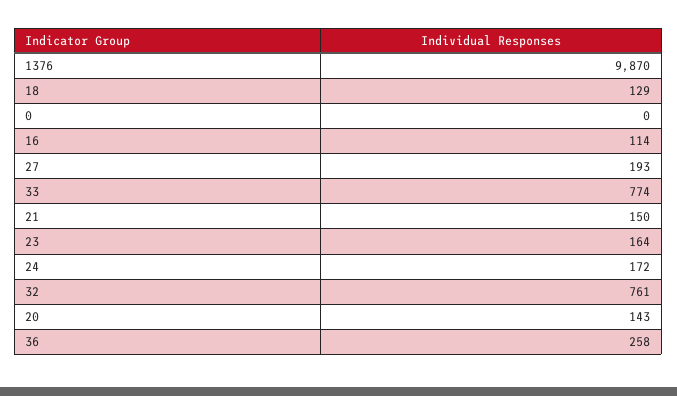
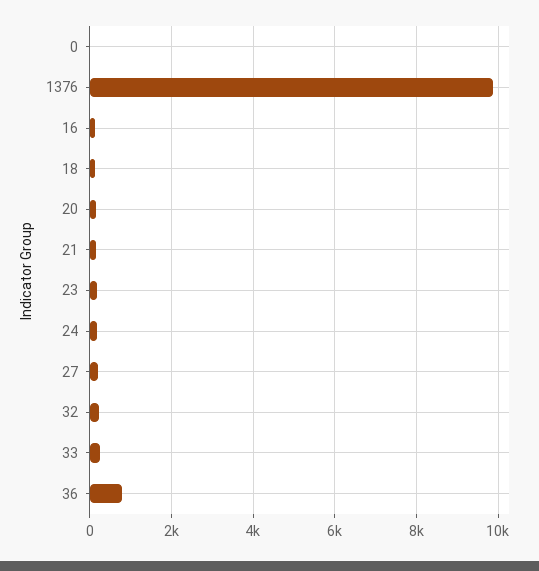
  {
    "1376": 9870,
    "18": 129,
    "0": 0,
    "16": 114,
    "27": 193,
-   "33": 774,
+   "33": 200,
    "21": 150,
    "23": 164,
    "24": 172,
-   "32": 761,
+   "32": 200,
    "20": 143,
-   "36": 258
+   "36": 800
  }

